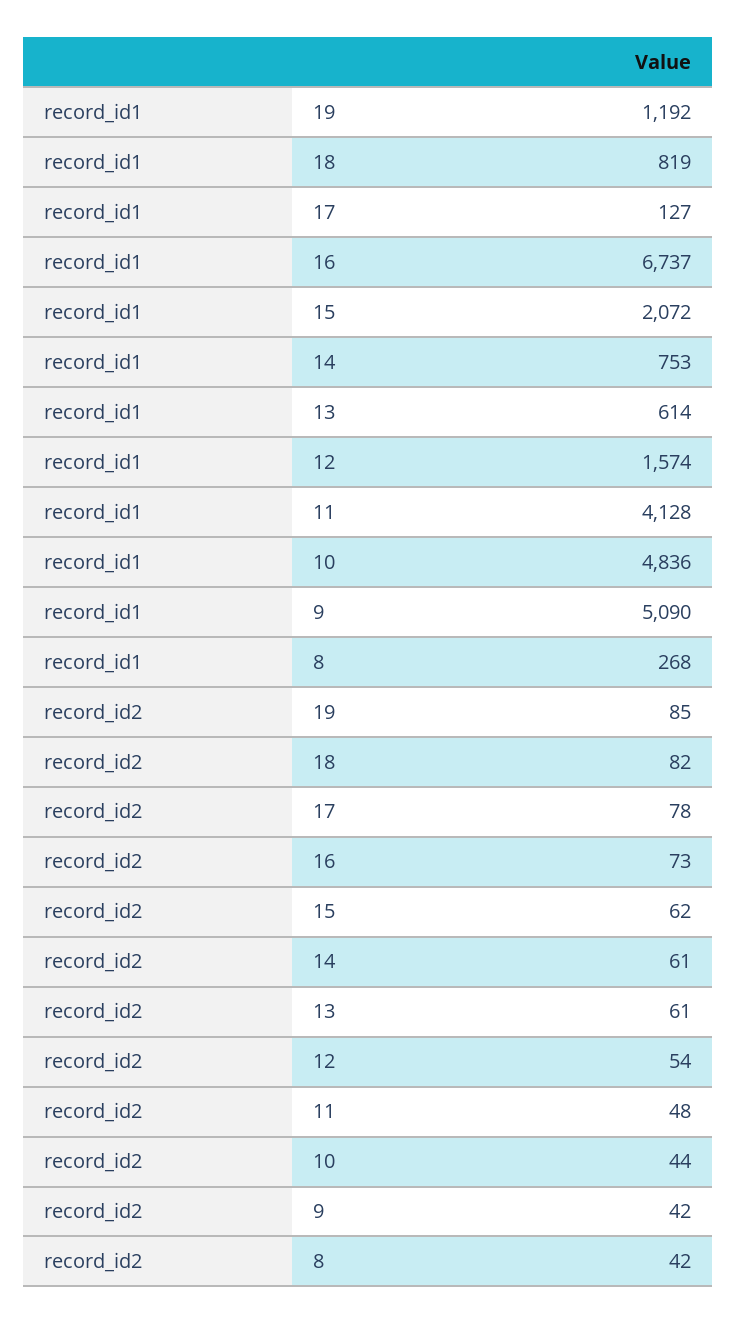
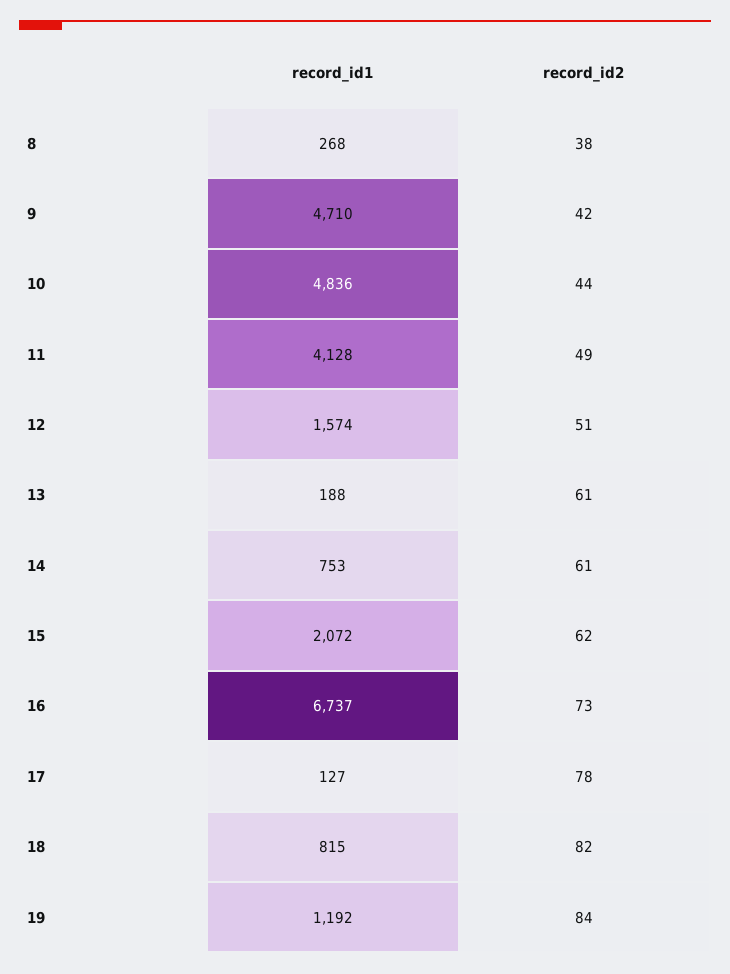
  {
    "record_id1": {
      "19": 1192,
-     "18": 819,
+     "18": 815,
      "17": 127,
      "16": 6737,
      "15": 2072,
      "14": 753,
-     "13": 614,
+     "13": 188,
      "12": 1574,
      "11": 4128,
      "10": 4836,
-     "9": 5090,
+     "9": 4710,
      "8": 268
    },
    "record_id2": {
-     "19": 85,
+     "19": 84,
      "18": 82,
      "17": 78,
      "16": 73,
      "15": 62,
      "14": 61,
      "13": 61,
-     "12": 54,
+     "12": 51,
-     "11": 48,
+     "11": 49,
      "10": 44,
      "9": 42,
-     "8": 42
+     "8": 38
    }
  }

